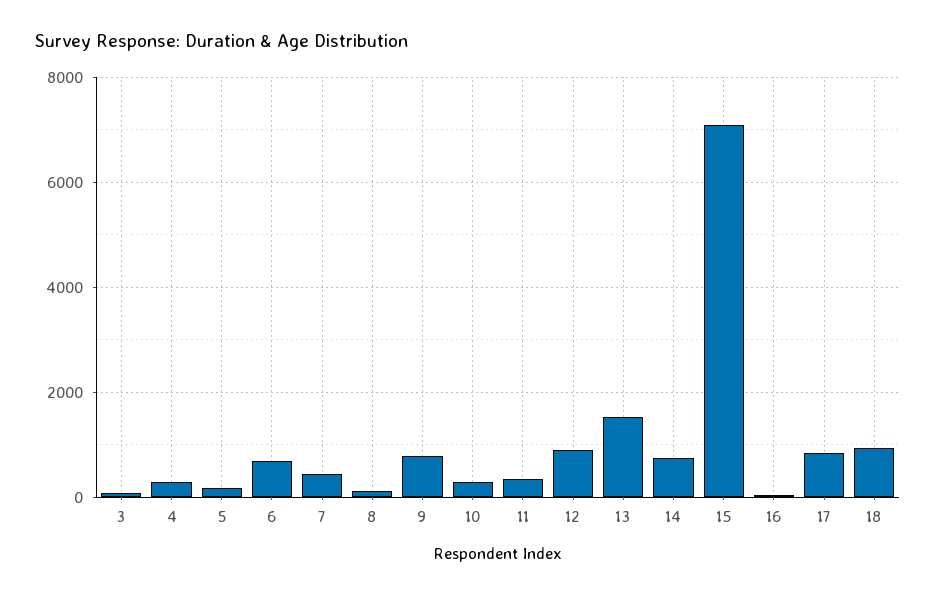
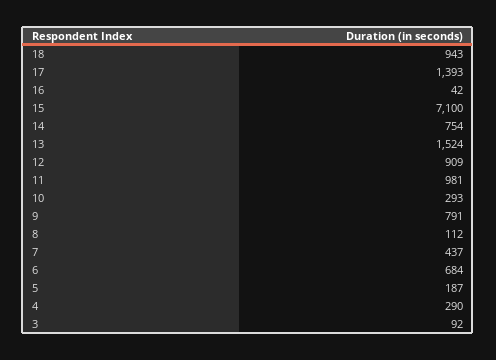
  {
    "3": 92,
    "4": 290,
    "5": 187,
    "6": 684,
    "7": 437,
    "8": 112,
    "9": 791,
    "10": 293,
-   "11": 400,
+   "11": 981,
    "12": 909,
    "13": 1524,
    "14": 754,
    "15": 7100,
    "16": 42,
-   "17": 800,
+   "17": 1393,
    "18": 943
  }

